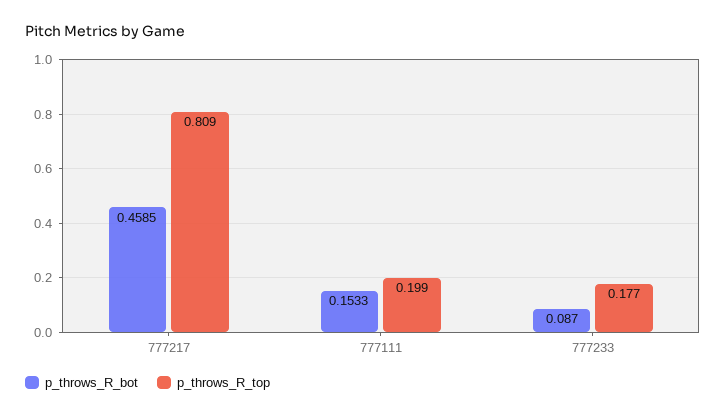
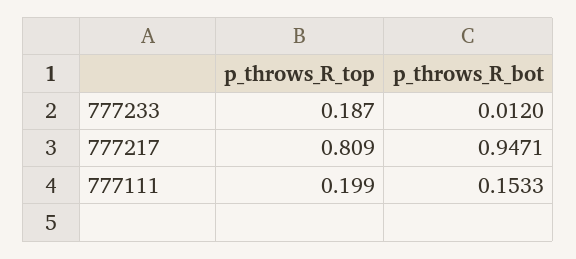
  {
    "p_throws_R_bot": {
-     "777217": 0.4585,
+     "777217": 0.9471,
      "777111": 0.1533,
-     "777233": 0.087
+     "777233": 0.012
    },
    "p_throws_R_top": {
      "777217": 0.809,
      "777111": 0.199,
-     "777233": 0.177
+     "777233": 0.187
    }
  }

